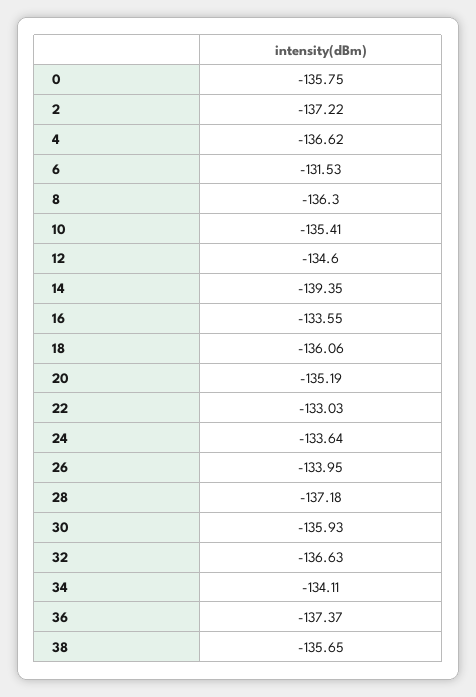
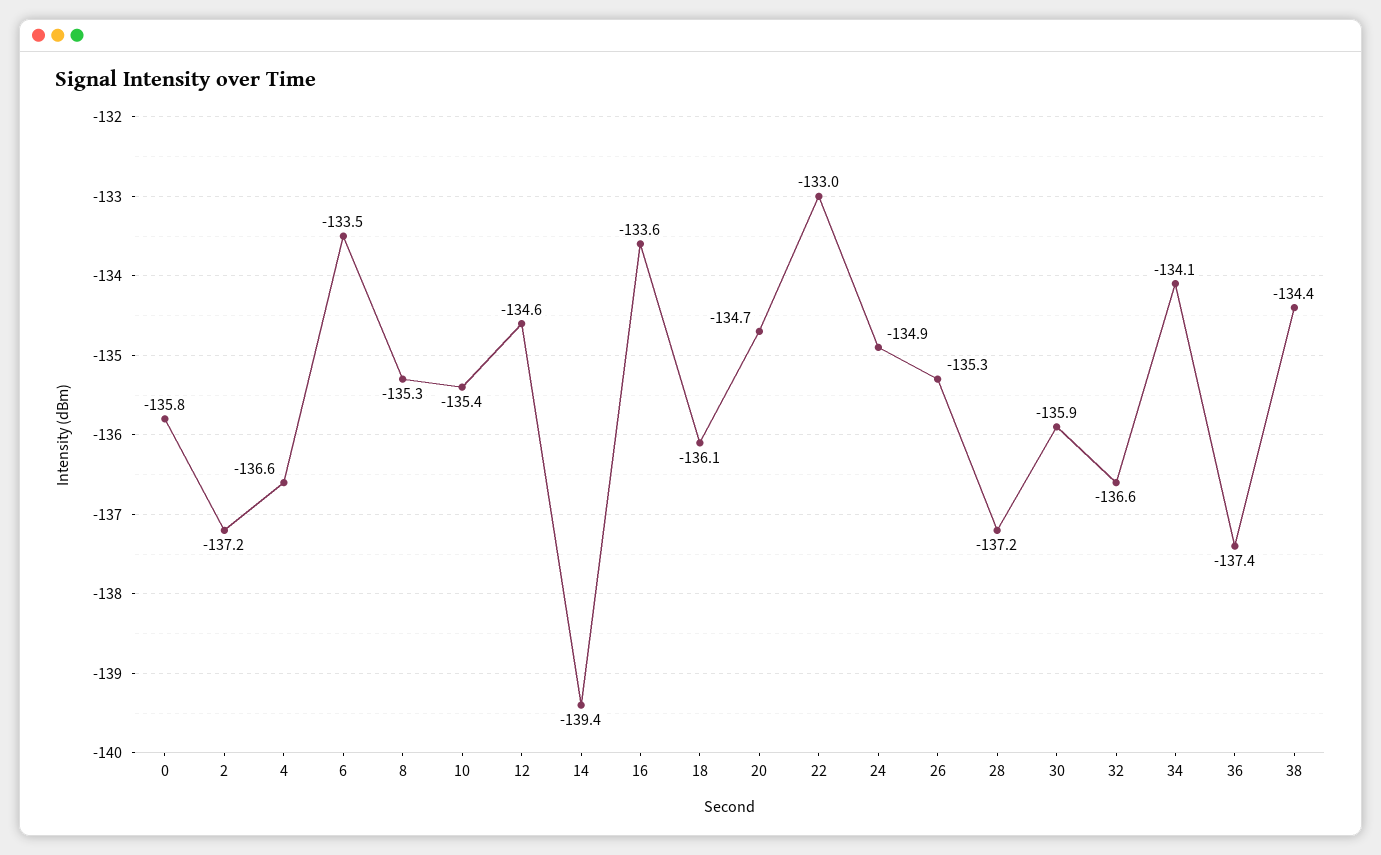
  {
    "0": -135.75,
    "2": -137.22,
    "4": -136.62,
-   "6": -131.53,
+   "6": -133.5,
-   "8": -136.3,
+   "8": -135.3,
    "10": -135.41,
    "12": -134.6,
    "14": -139.35,
    "16": -133.55,
    "18": -136.06,
-   "20": -135.19,
+   "20": -134.7,
    "22": -133.03,
-   "24": -133.64,
+   "24": -134.9,
-   "26": -133.95,
+   "26": -135.3,
    "28": -137.18,
    "30": -135.93,
    "32": -136.63,
    "34": -134.11,
    "36": -137.37,
-   "38": -135.65
+   "38": -134.4
  }

